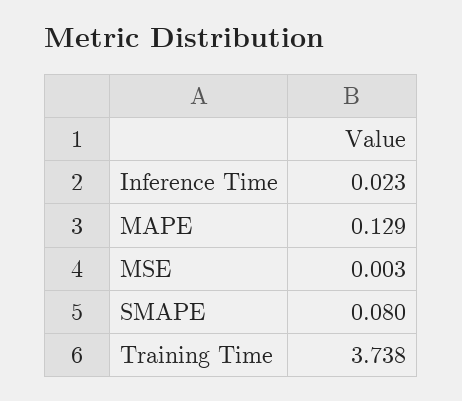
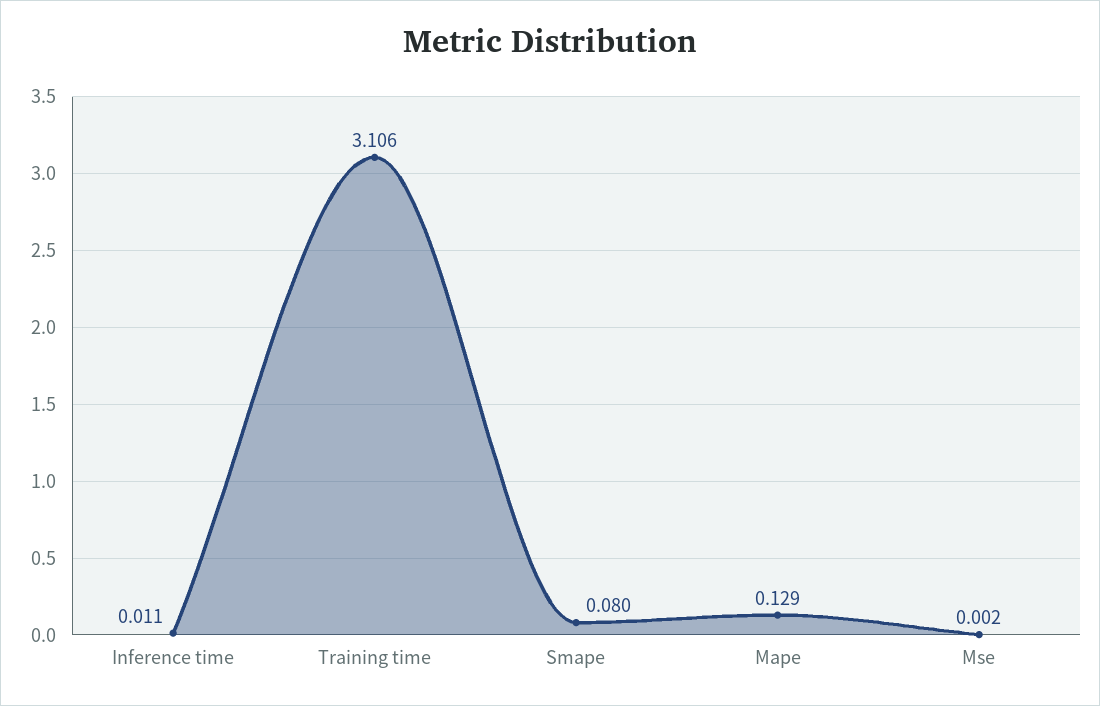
  {
-   "Inference Time": 0.023,
+   "Inference Time": 0.011,
    "MAPE": 0.129,
-   "MSE": 0.003,
+   "MSE": 0.002,
    "SMAPE": 0.08,
-   "Training Time": 3.738
+   "Training Time": 3.106
  }

